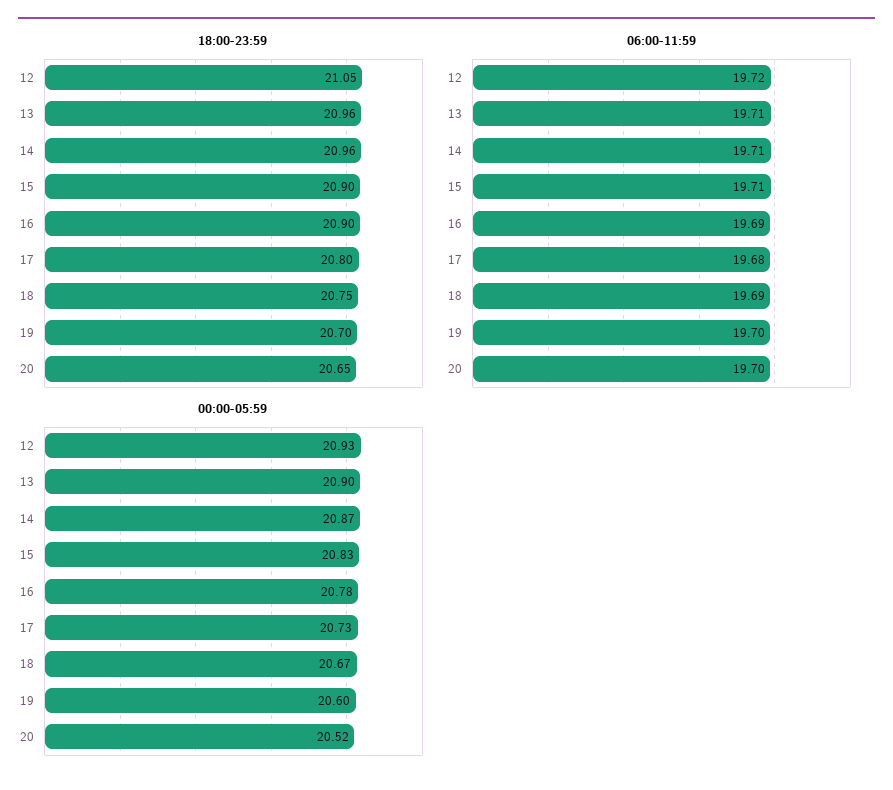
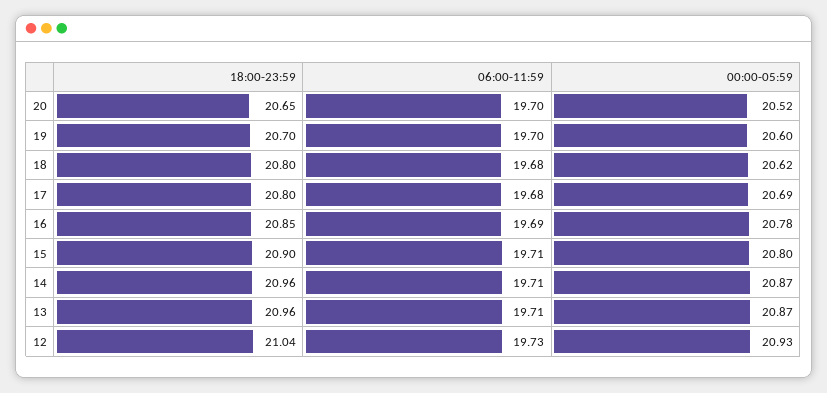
  {
    "18:00-23:59": {
-     "12": 21.05,
+     "12": 21.04,
      "13": 20.96,
      "14": 20.96,
      "15": 20.9,
-     "16": 20.9,
+     "16": 20.85,
      "17": 20.8,
-     "18": 20.75,
+     "18": 20.8,
      "19": 20.7,
      "20": 20.65
    },
    "06:00-11:59": {
-     "12": 19.72,
+     "12": 19.73,
      "13": 19.71,
      "14": 19.71,
      "15": 19.71,
      "16": 19.69,
      "17": 19.68,
-     "18": 19.69,
+     "18": 19.68,
      "19": 19.7,
      "20": 19.7
    },
    "00:00-05:59": {
      "12": 20.93,
-     "13": 20.9,
+     "13": 20.87,
      "14": 20.87,
-     "15": 20.83,
+     "15": 20.8,
      "16": 20.78,
-     "17": 20.73,
+     "17": 20.69,
-     "18": 20.67,
+     "18": 20.62,
      "19": 20.6,
      "20": 20.52
    }
  }

